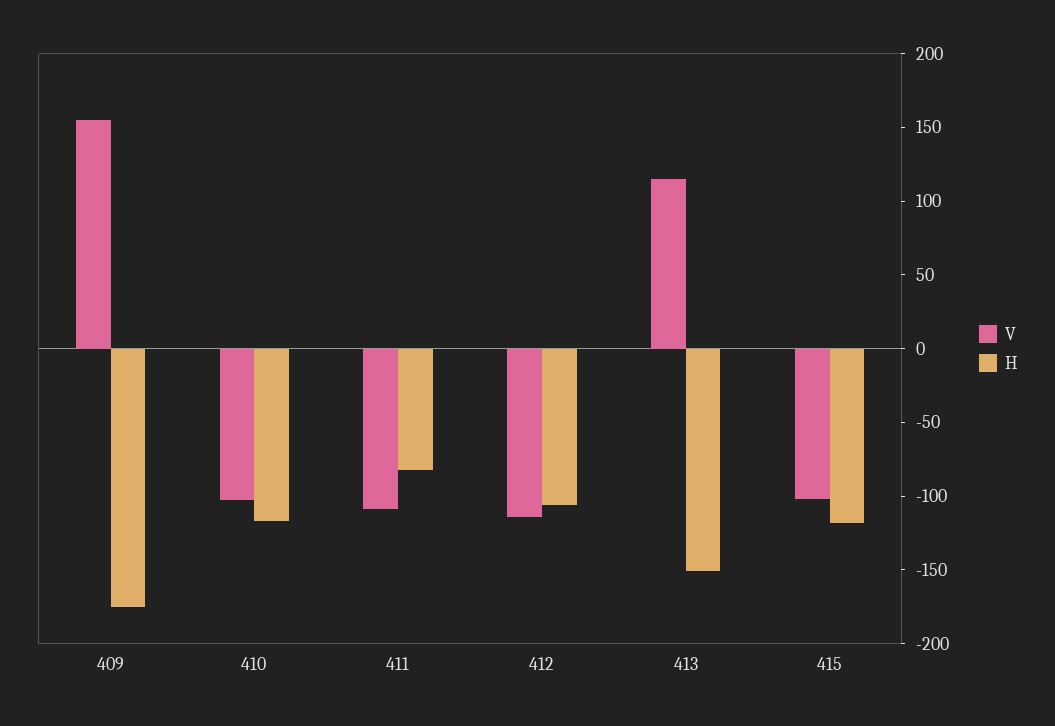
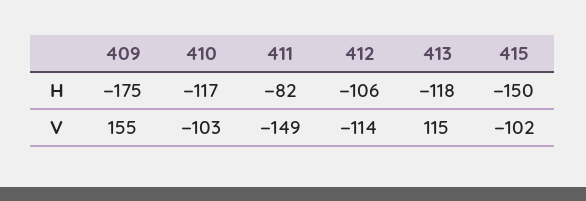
  {
    "V": {
      "409": 155,
      "410": -103,
-     "411": -110,
+     "411": -149,
      "412": -114,
      "413": 115,
      "415": -102
    },
    "H": {
      "409": -175,
      "410": -117,
      "411": -82,
      "412": -106,
-     "413": -150,
+     "413": -118,
-     "415": -120
+     "415": -150
    }
  }

